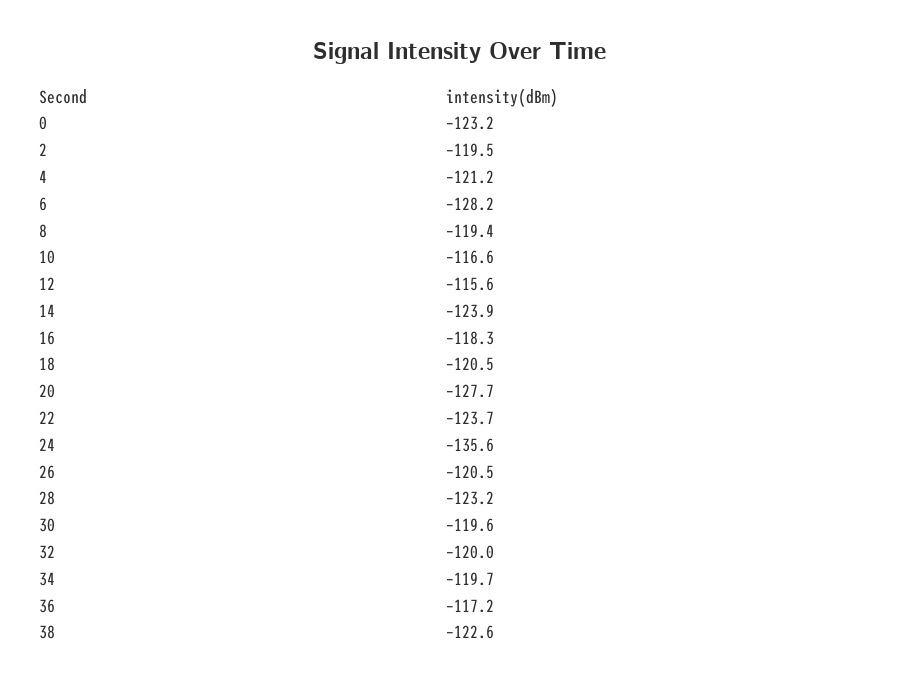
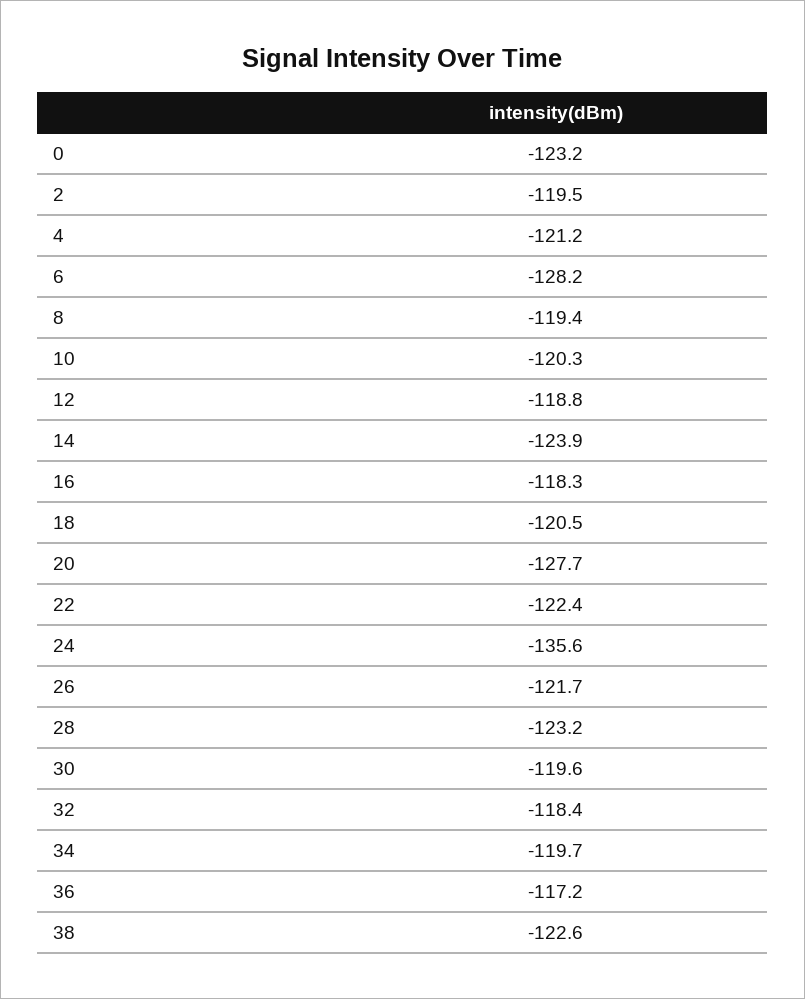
  {
    "0": -123.2,
    "2": -119.5,
    "4": -121.2,
    "6": -128.2,
    "8": -119.4,
-   "10": -116.6,
+   "10": -120.3,
-   "12": -115.6,
+   "12": -118.8,
    "14": -123.9,
    "16": -118.3,
    "18": -120.5,
    "20": -127.7,
-   "22": -123.7,
+   "22": -122.4,
    "24": -135.6,
-   "26": -120.5,
+   "26": -121.7,
    "28": -123.2,
    "30": -119.6,
-   "32": -120,
+   "32": -118.4,
    "34": -119.7,
    "36": -117.2,
    "38": -122.6
  }

